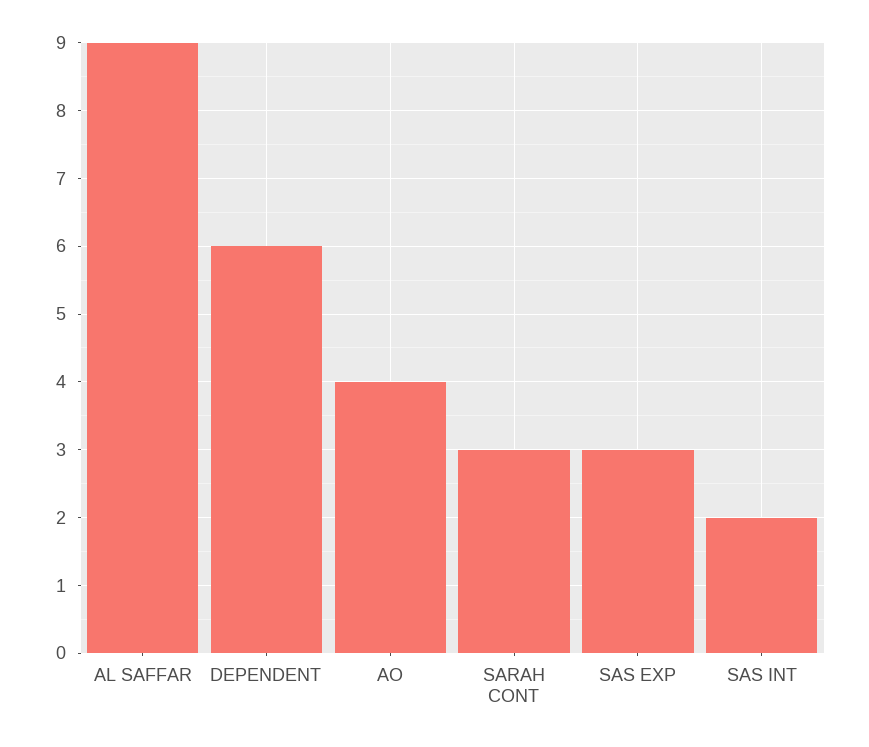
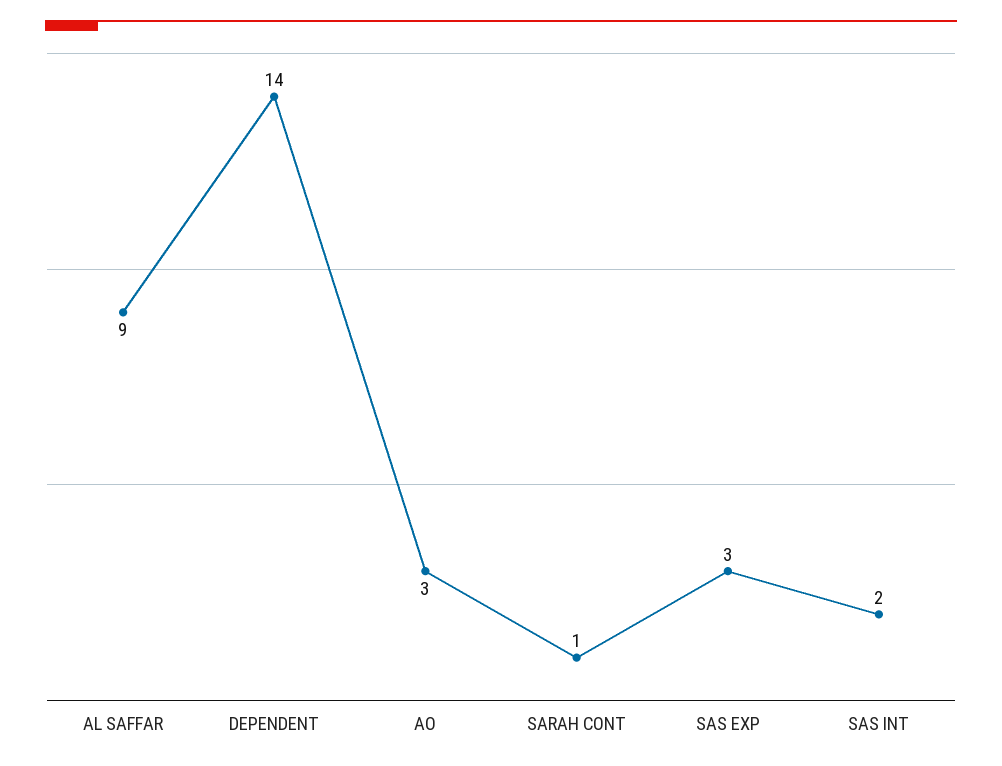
  {
    "AL SAFFAR": 9,
-   "DEPENDENT": 6,
+   "DEPENDENT": 14,
-   "AO": 4,
+   "AO": 3,
-   "SARAH CONT": 3,
+   "SARAH CONT": 1,
    "SAS EXP": 3,
    "SAS INT": 2
  }

